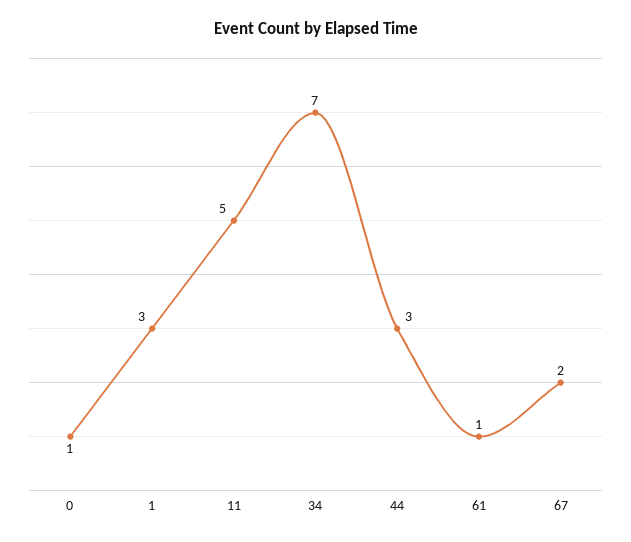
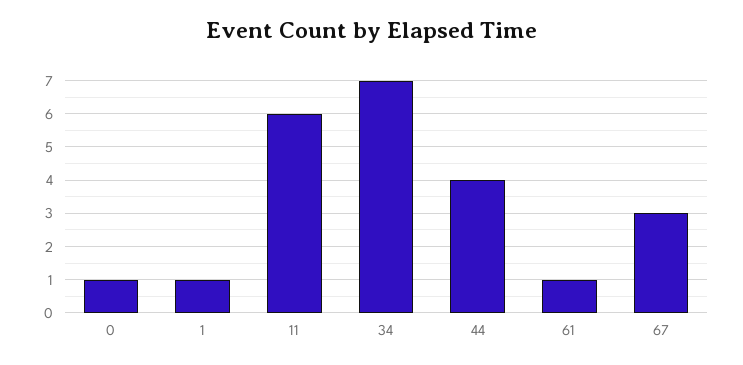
  {
    "0": 1,
-   "1": 3,
+   "1": 1,
-   "11": 5,
+   "11": 6,
    "34": 7,
-   "44": 3,
+   "44": 4,
    "61": 1,
-   "67": 2
+   "67": 3
  }

